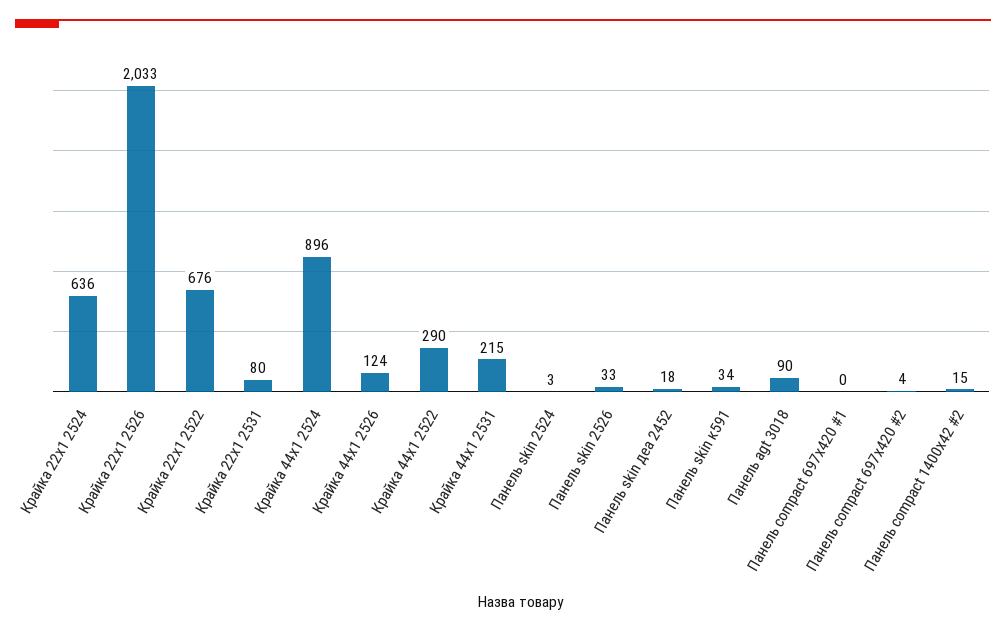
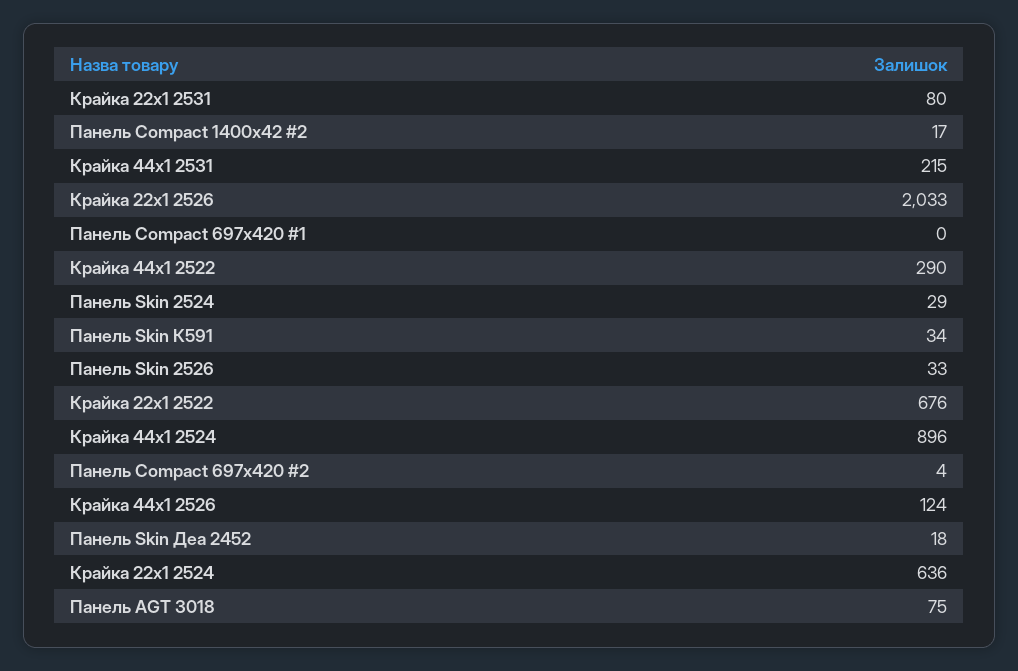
  {
    "Крайка 22x1 2524": 636,
    "Крайка 22x1 2526": 2033,
    "Крайка 22x1 2522": 676,
    "Крайка 22x1 2531": 80,
    "Крайка 44x1 2524": 896,
    "Крайка 44x1 2526": 124,
    "Крайка 44x1 2522": 290,
    "Крайка 44x1 2531": 215,
-   "Панель skin 2524": 3,
+   "Панель skin 2524": 29,
    "Панель skin 2526": 33,
    "Панель skin деа 2452": 18,
    "Панель skin к591": 34,
-   "Панель agt 3018": 90,
+   "Панель agt 3018": 75,
    "Панель compact 697x420 #1": 0,
    "Панель compact 697x420 #2": 4,
-   "Панель compact 1400x42 #2": 15
+   "Панель compact 1400x42 #2": 17
  }

